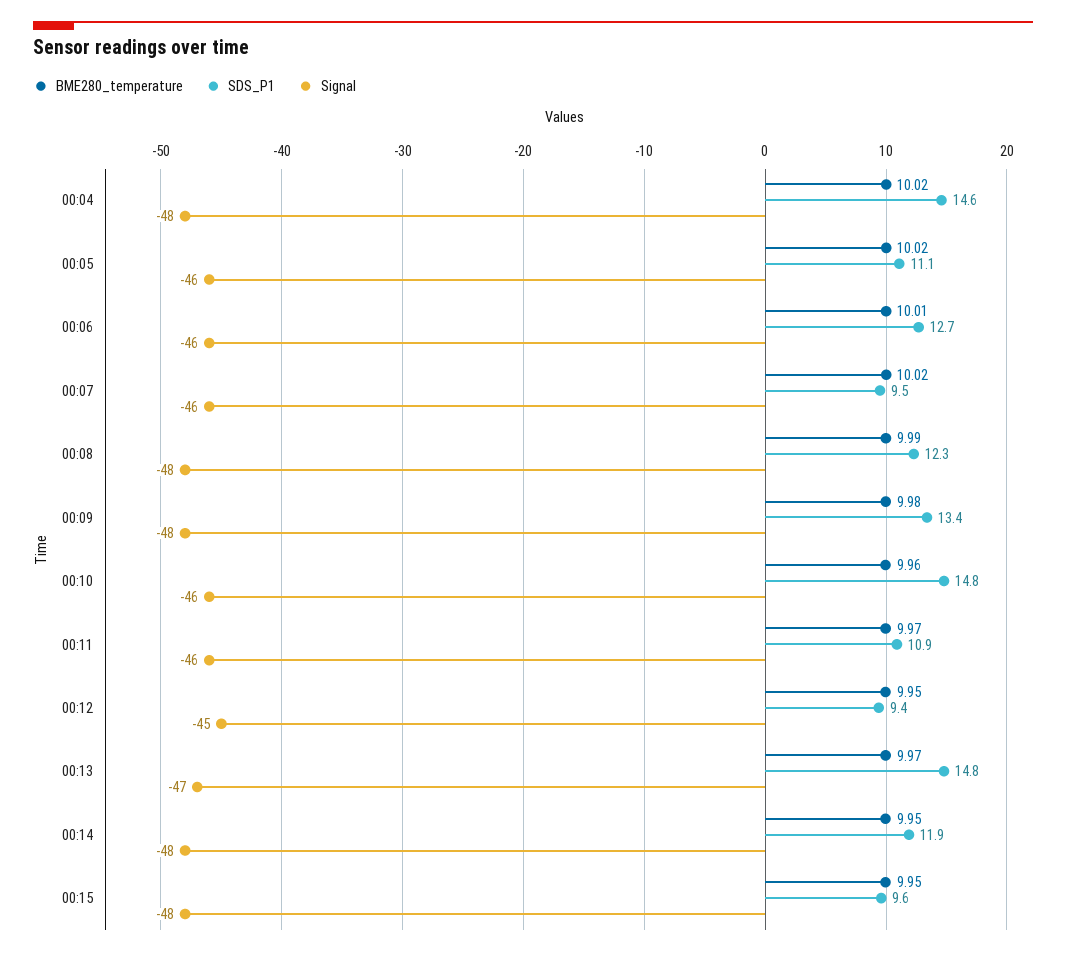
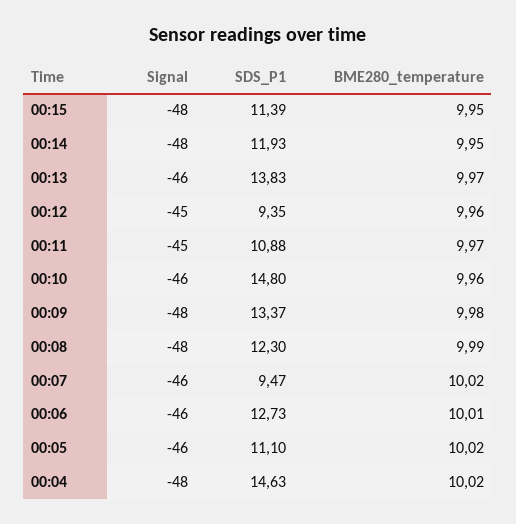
  {
    "BME280_temperature": {
      "00:04": 10.02,
      "00:05": 10.02,
      "00:06": 10.01,
      "00:07": 10.02,
      "00:08": 9.99,
      "00:09": 9.98,
      "00:10": 9.96,
      "00:11": 9.97,
-     "00:12": 9.95,
+     "00:12": 9.96,
      "00:13": 9.97,
      "00:14": 9.95,
      "00:15": 9.95
    },
    "SDS_P1": {
      "00:04": 14.63,
      "00:05": 11.1,
      "00:06": 12.73,
      "00:07": 9.47,
      "00:08": 12.3,
      "00:09": 13.37,
      "00:10": 14.8,
      "00:11": 10.88,
      "00:12": 9.35,
-     "00:13": 14.8,
+     "00:13": 13.83,
      "00:14": 11.93,
-     "00:15": 9.6
+     "00:15": 11.39
    },
    "Signal": {
      "00:04": -48,
      "00:05": -46,
      "00:06": -46,
      "00:07": -46,
      "00:08": -48,
      "00:09": -48,
      "00:10": -46,
-     "00:11": -46,
+     "00:11": -45,
      "00:12": -45,
-     "00:13": -47,
+     "00:13": -46,
      "00:14": -48,
      "00:15": -48
    }
  }

